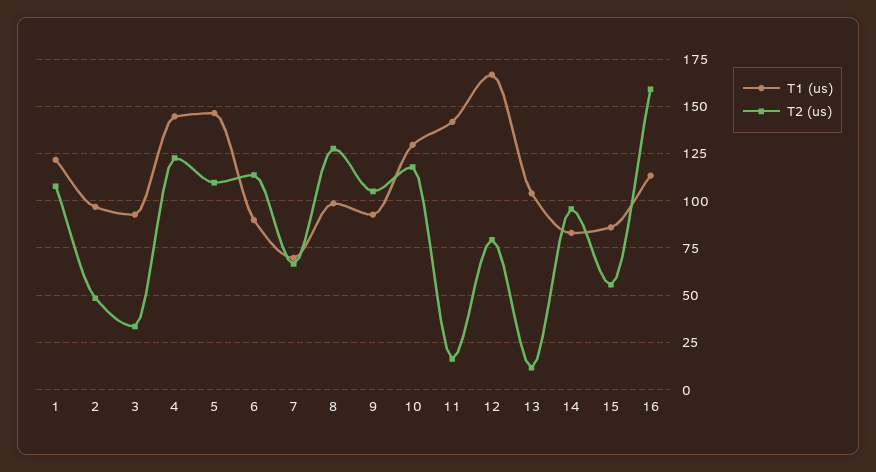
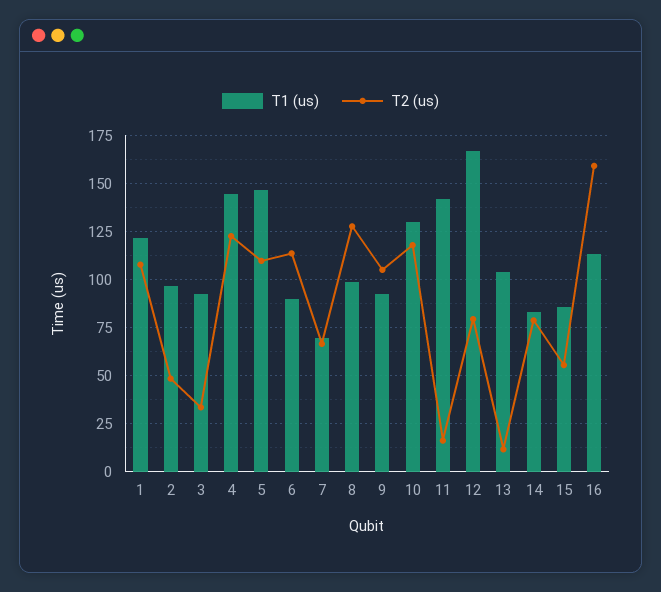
  {
    "T1 (us)": {
      "1": 120,
      "2": 95,
      "3": 95,
      "4": 145,
      "5": 145,
      "6": 90,
      "7": 70,
      "8": 100,
      "9": 95,
      "10": 130,
      "11": 140,
      "12": 165,
      "13": 105,
      "14": 85,
      "15": 85,
      "16": 115
    },
    "T2 (us)": {
      "1": 110,
      "2": 50,
      "3": 35,
      "4": 125,
      "5": 110,
      "6": 115,
      "7": 65,
      "8": 130,
      "9": 105,
      "10": 120,
      "11": 15,
      "12": 80,
      "13": 10,
-     "14": 95,
+     "14": 80,
      "15": 55,
      "16": 160
    }
  }

